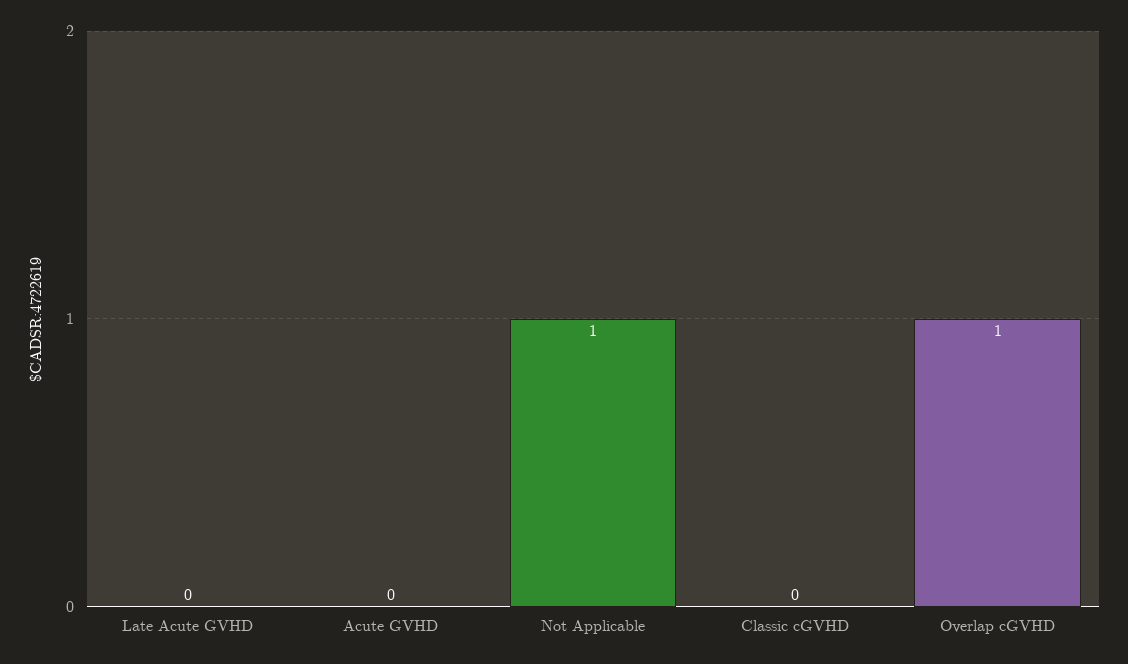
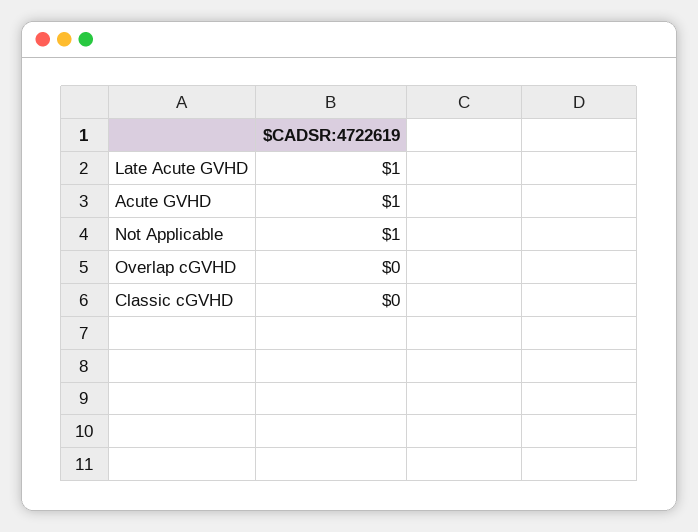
  {
-   "Late Acute GVHD": 0,
+   "Late Acute GVHD": 1,
-   "Acute GVHD": 0,
+   "Acute GVHD": 1,
    "Not Applicable": 1,
    "Classic cGVHD": 0,
-   "Overlap cGVHD": 1
+   "Overlap cGVHD": 0
  }

